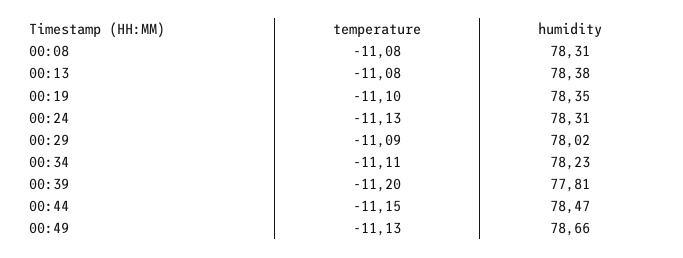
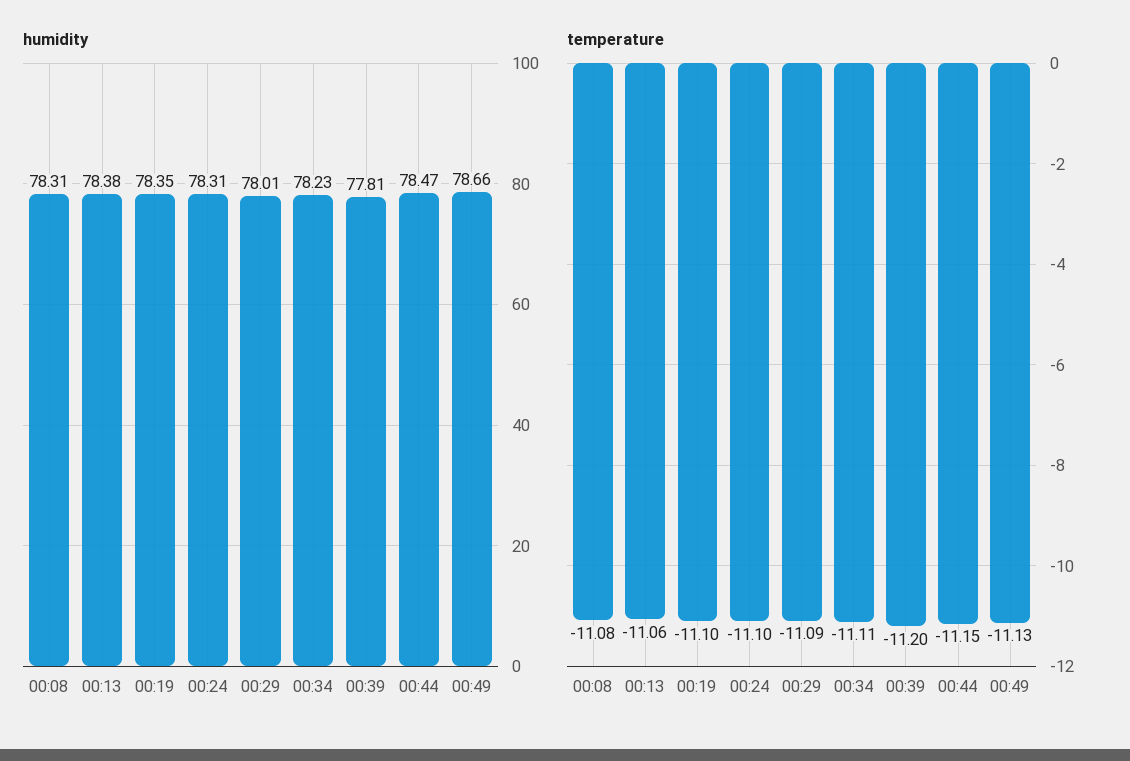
  {
    "temperature": {
      "00:08": -11.08,
-     "00:13": -11.08,
+     "00:13": -11.06,
      "00:19": -11.1,
-     "00:24": -11.13,
+     "00:24": -11.1,
      "00:29": -11.09,
      "00:34": -11.11,
      "00:39": -11.2,
      "00:44": -11.15,
      "00:49": -11.13
    },
    "humidity": {
      "00:08": 78.31,
      "00:13": 78.38,
      "00:19": 78.35,
      "00:24": 78.31,
-     "00:29": 78.02,
+     "00:29": 78.01,
      "00:34": 78.23,
      "00:39": 77.81,
      "00:44": 78.47,
      "00:49": 78.66
    }
  }

